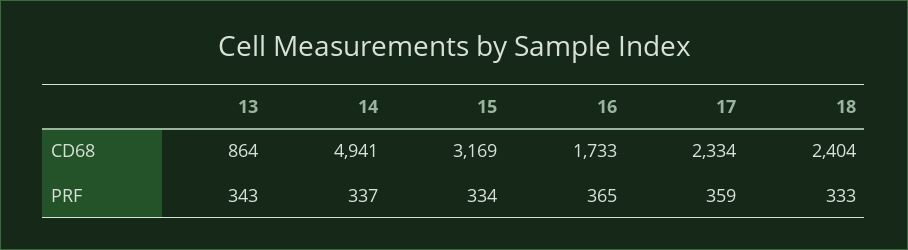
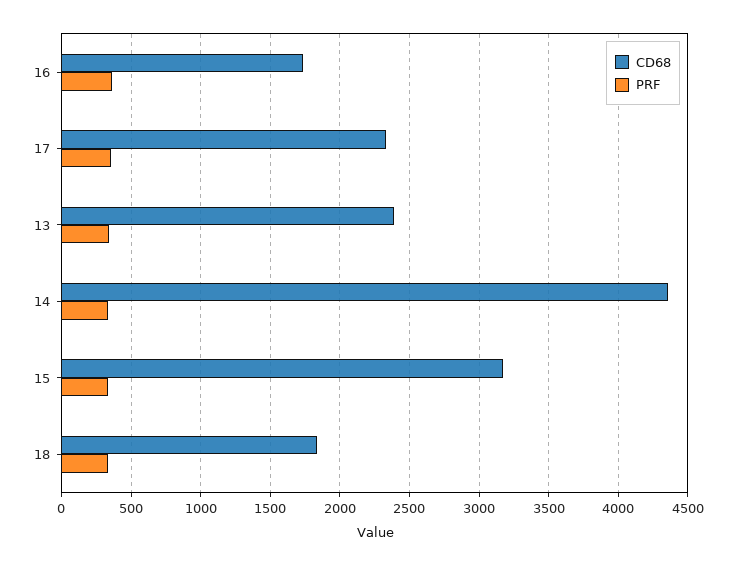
  {
    "CD68": {
-     "13": 864,
+     "13": 2400,
-     "14": 4941,
+     "14": 4350,
      "15": 3169,
      "16": 1733,
      "17": 2334,
-     "18": 2404
+     "18": 1850
    },
    "PRF": {
      "13": 343,
      "14": 337,
      "15": 334,
      "16": 365,
      "17": 359,
      "18": 333
    }
  }

